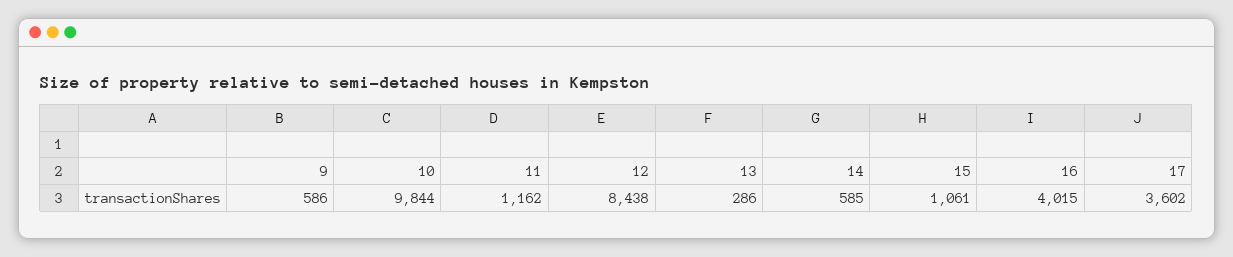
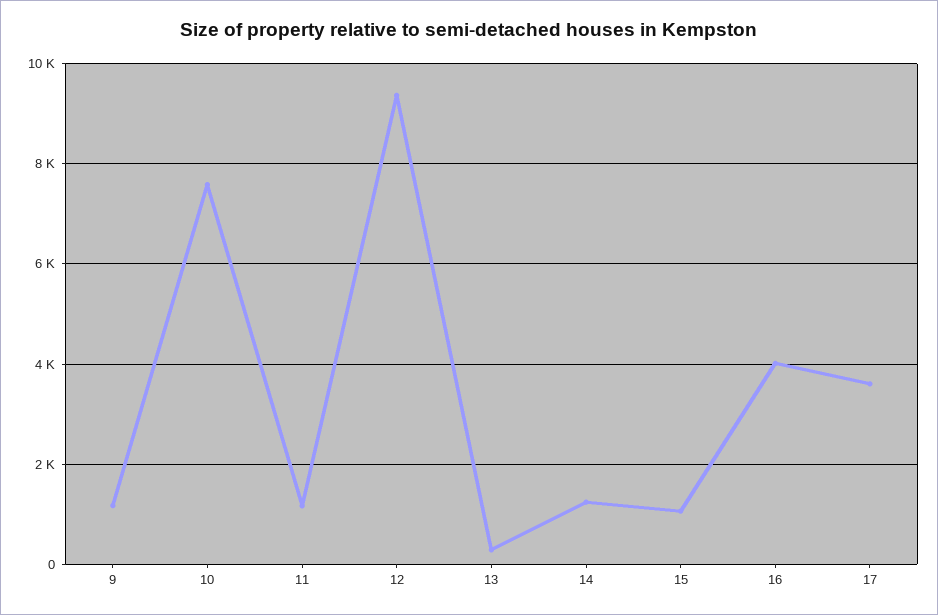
  {
-   "9": 586,
+   "9": 1200,
-   "10": 9844,
+   "10": 7600,
    "11": 1162,
-   "12": 8438,
+   "12": 9400,
    "13": 286,
-   "14": 585,
+   "14": 1200,
    "15": 1061,
    "16": 4015,
    "17": 3602
  }

